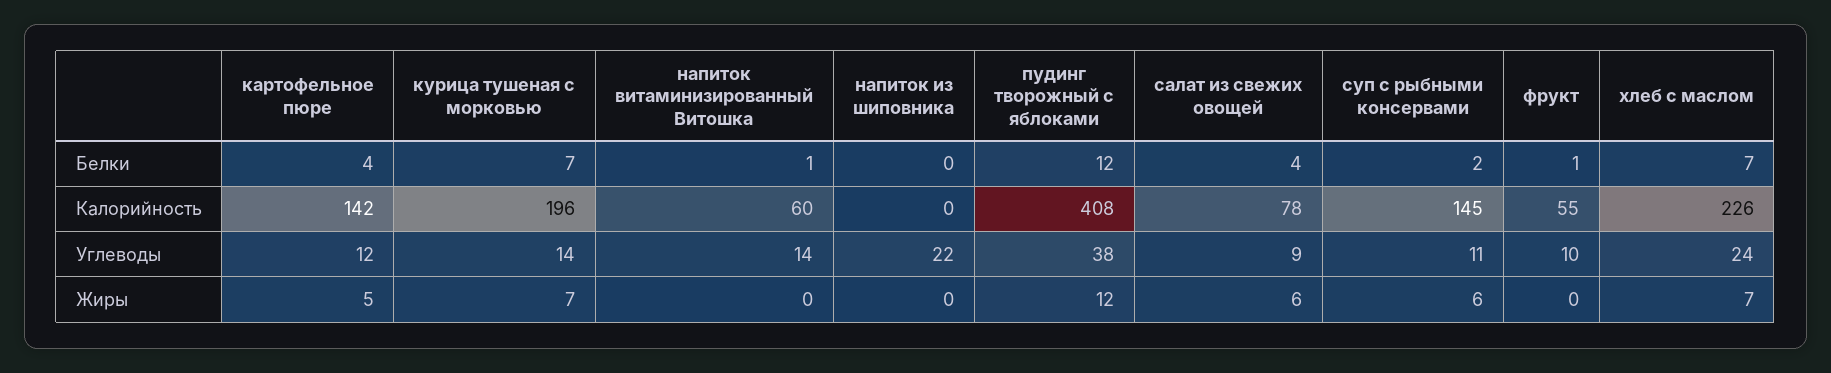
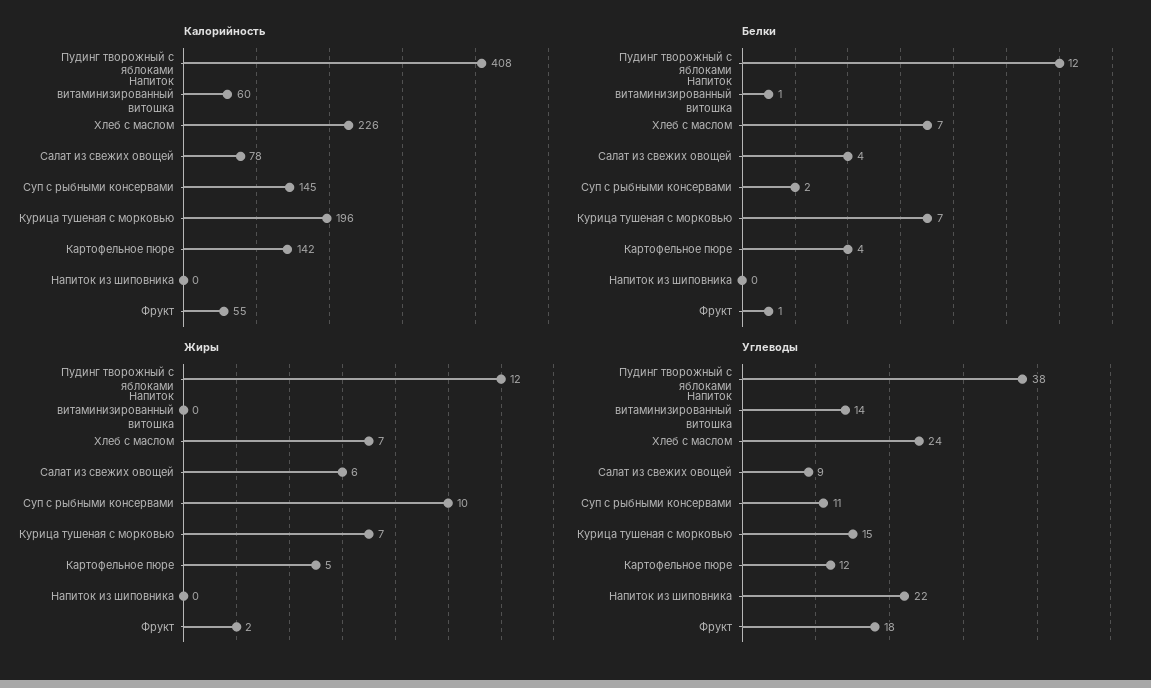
  {
    "Белки": {
      "картофельное пюре": 4,
      "курица тушеная с морковью": 7,
      "напиток витаминизированный Витошка": 1,
      "напиток из шиповника": 0,
      "пудинг творожный с яблоками": 12,
      "салат из свежих овощей": 4,
      "суп с рыбными консервами": 2,
      "фрукт": 1,
      "хлеб с маслом": 7
    },
    "Калорийность": {
      "картофельное пюре": 142,
      "курица тушеная с морковью": 196,
      "напиток витаминизированный Витошка": 60,
      "напиток из шиповника": 0,
      "пудинг творожный с яблоками": 408,
      "салат из свежих овощей": 78,
      "суп с рыбными консервами": 145,
      "фрукт": 55,
      "хлеб с маслом": 226
    },
    "Углеводы": {
      "картофельное пюре": 12,
-     "курица тушеная с морковью": 14,
+     "курица тушеная с морковью": 15,
      "напиток витаминизированный Витошка": 14,
      "напиток из шиповника": 22,
      "пудинг творожный с яблоками": 38,
      "салат из свежих овощей": 9,
      "суп с рыбными консервами": 11,
-     "фрукт": 10,
+     "фрукт": 18,
      "хлеб с маслом": 24
    },
    "Жиры": {
      "картофельное пюре": 5,
      "курица тушеная с морковью": 7,
      "напиток витаминизированный Витошка": 0,
      "напиток из шиповника": 0,
      "пудинг творожный с яблоками": 12,
      "салат из свежих овощей": 6,
-     "суп с рыбными консервами": 6,
+     "суп с рыбными консервами": 10,
-     "фрукт": 0,
+     "фрукт": 2,
      "хлеб с маслом": 7
    }
  }

